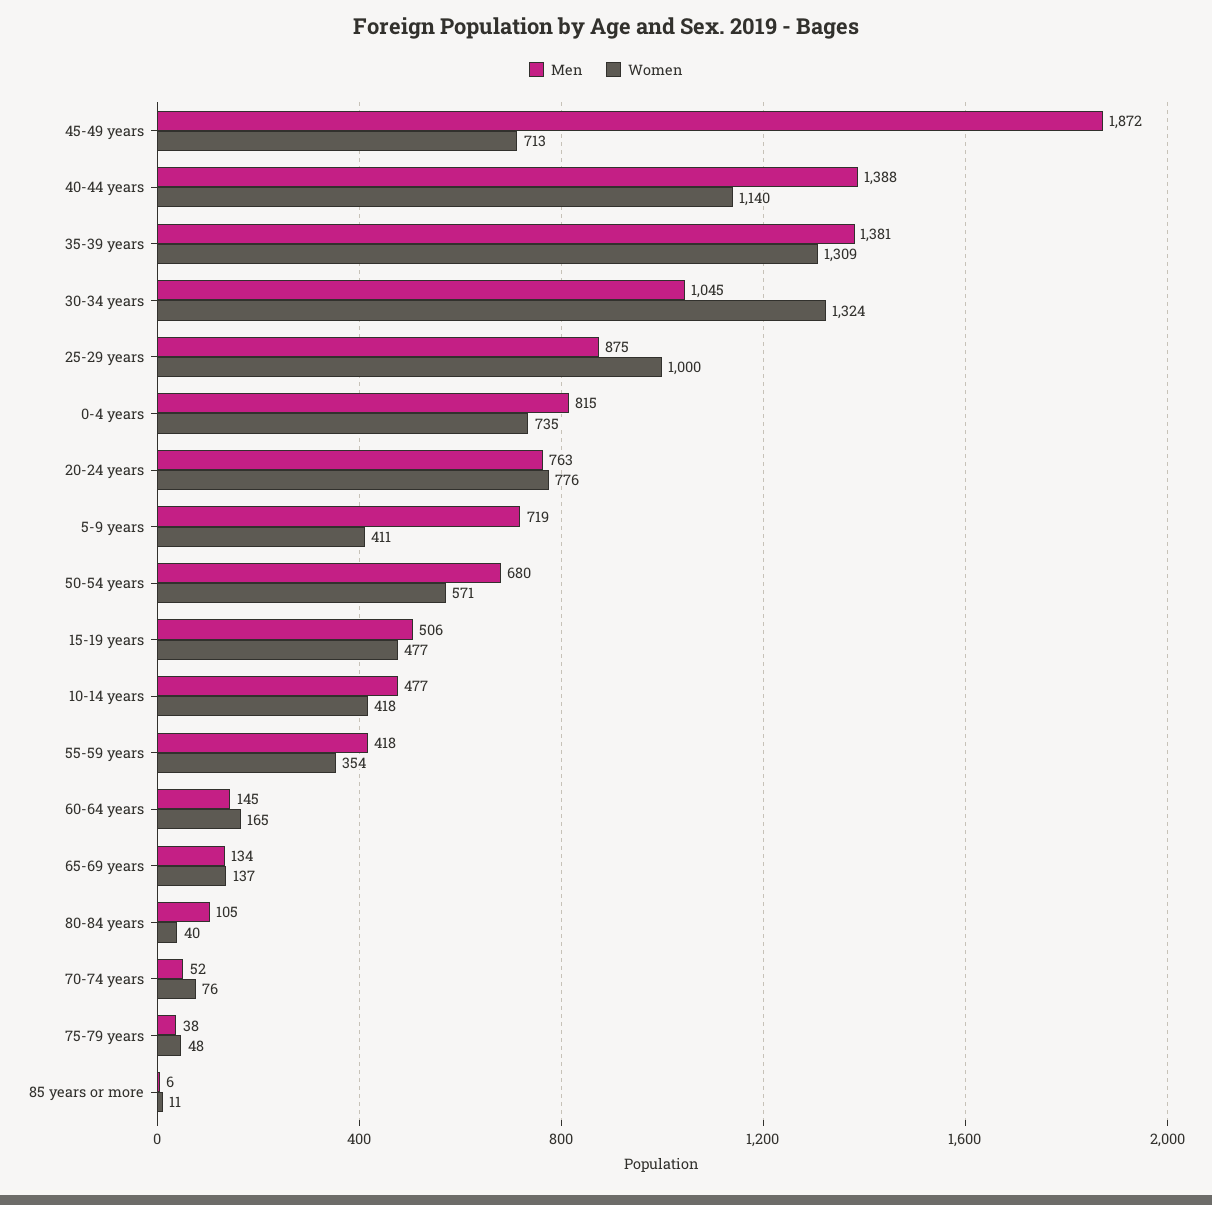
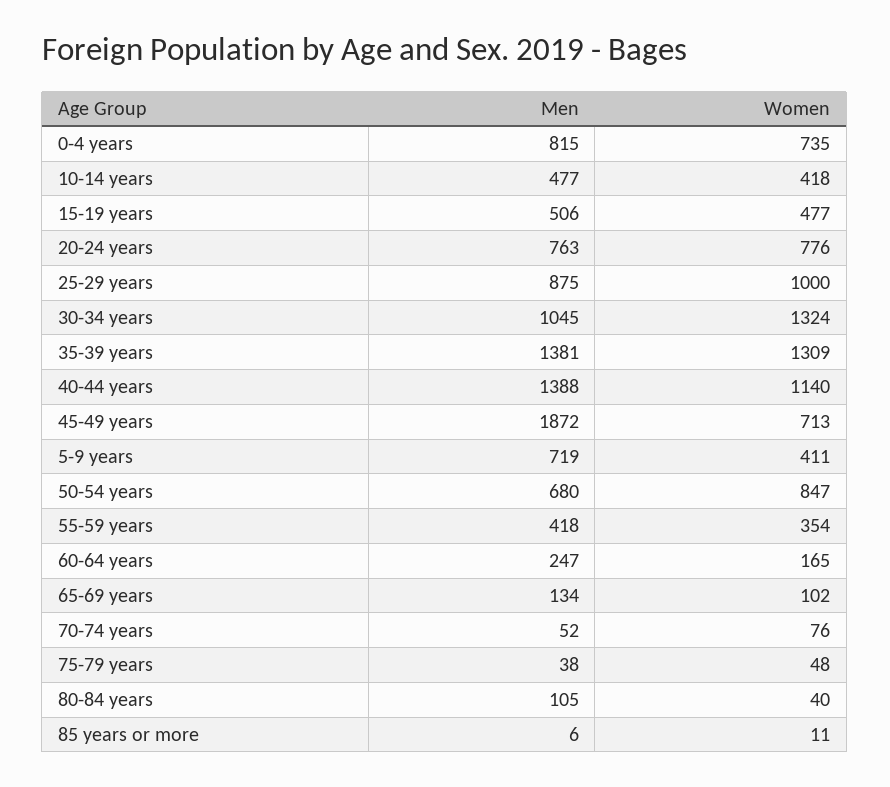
  {
    "Men": {
      "45-49 years": 1872,
      "40-44 years": 1388,
      "35-39 years": 1381,
      "30-34 years": 1045,
      "25-29 years": 875,
      "0-4 years": 815,
      "20-24 years": 763,
      "5-9 years": 719,
      "50-54 years": 680,
      "15-19 years": 506,
      "10-14 years": 477,
      "55-59 years": 418,
-     "60-64 years": 145,
+     "60-64 years": 247,
      "65-69 years": 134,
      "80-84 years": 105,
      "70-74 years": 52,
      "75-79 years": 38,
      "85 years or more": 6
    },
    "Women": {
      "45-49 years": 713,
      "40-44 years": 1140,
      "35-39 years": 1309,
      "30-34 years": 1324,
      "25-29 years": 1000,
      "0-4 years": 735,
      "20-24 years": 776,
      "5-9 years": 411,
-     "50-54 years": 571,
+     "50-54 years": 847,
      "15-19 years": 477,
      "10-14 years": 418,
      "55-59 years": 354,
      "60-64 years": 165,
-     "65-69 years": 137,
+     "65-69 years": 102,
      "80-84 years": 40,
      "70-74 years": 76,
      "75-79 years": 48,
      "85 years or more": 11
    }
  }

